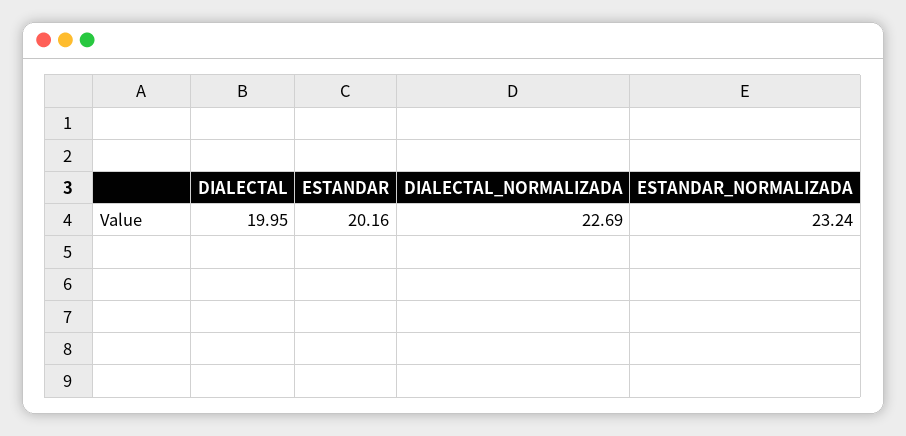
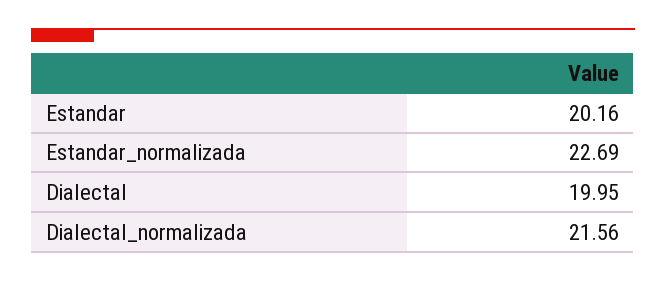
  {
    "DIALECTAL": 19.95,
    "ESTANDAR": 20.16,
-   "DIALECTAL_NORMALIZADA": 22.69,
+   "DIALECTAL_NORMALIZADA": 21.56,
-   "ESTANDAR_NORMALIZADA": 23.24
+   "ESTANDAR_NORMALIZADA": 22.69
  }

